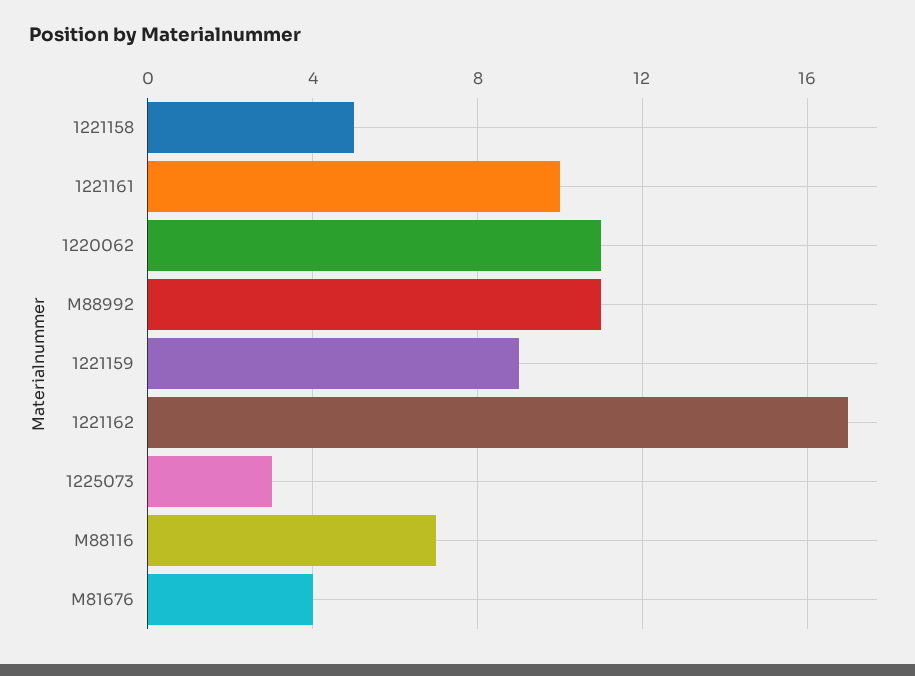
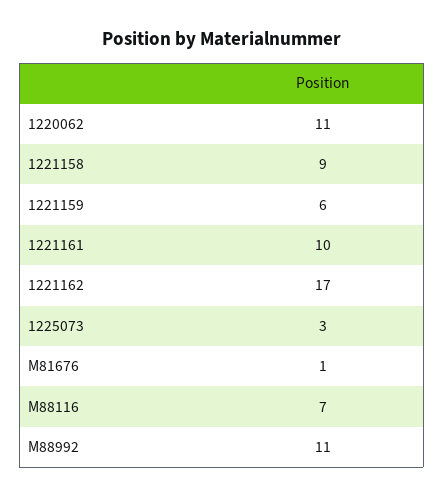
  {
-   "1221158": 5,
+   "1221158": 9,
    "1221161": 10,
    "1220062": 11,
    "M88992": 11,
-   "1221159": 9,
+   "1221159": 6,
    "1221162": 17,
    "1225073": 3,
    "M88116": 7,
-   "M81676": 4
+   "M81676": 1
  }

